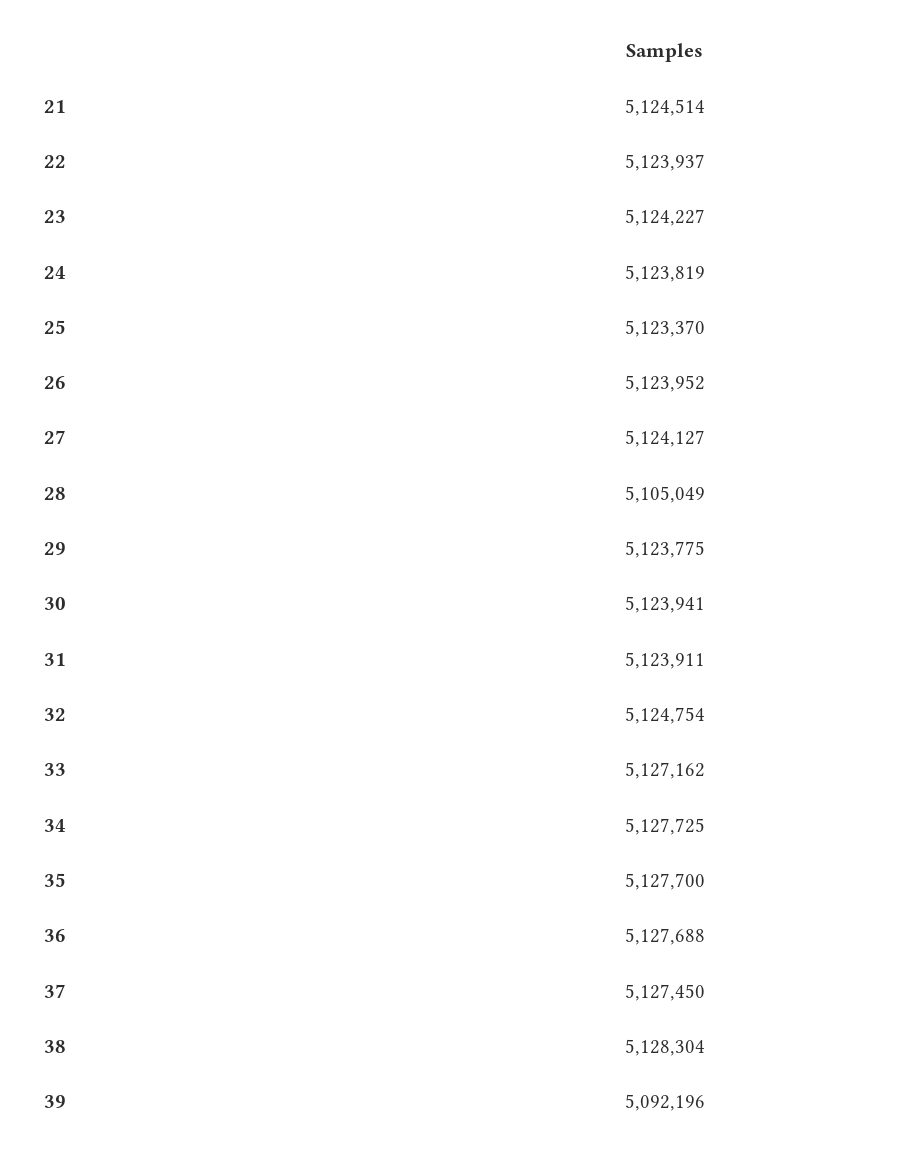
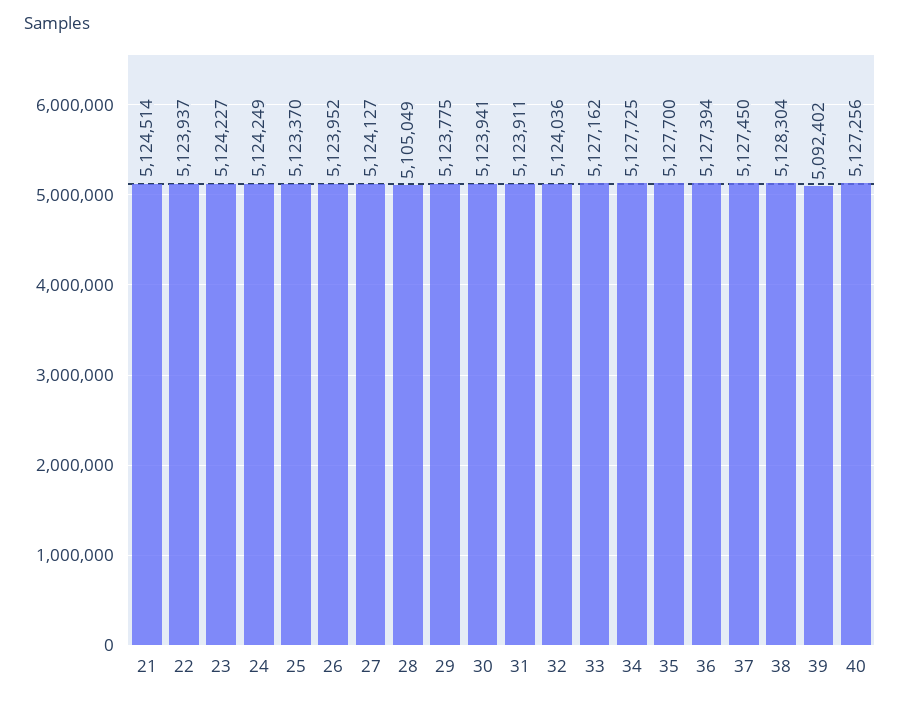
  {
    "21": 5124514,
    "22": 5123937,
    "23": 5124227,
-   "24": 5123819,
+   "24": 5124249,
    "25": 5123370,
    "26": 5123952,
    "27": 5124127,
    "28": 5105049,
    "29": 5123775,
    "30": 5123941,
    "31": 5123911,
-   "32": 5124754,
+   "32": 5124036,
    "33": 5127162,
    "34": 5127725,
    "35": 5127700,
-   "36": 5127688,
+   "36": 5127394,
    "37": 5127450,
    "38": 5128304,
-   "39": 5092196
+   "39": 5092402,
+   "40": 5127256
  }

